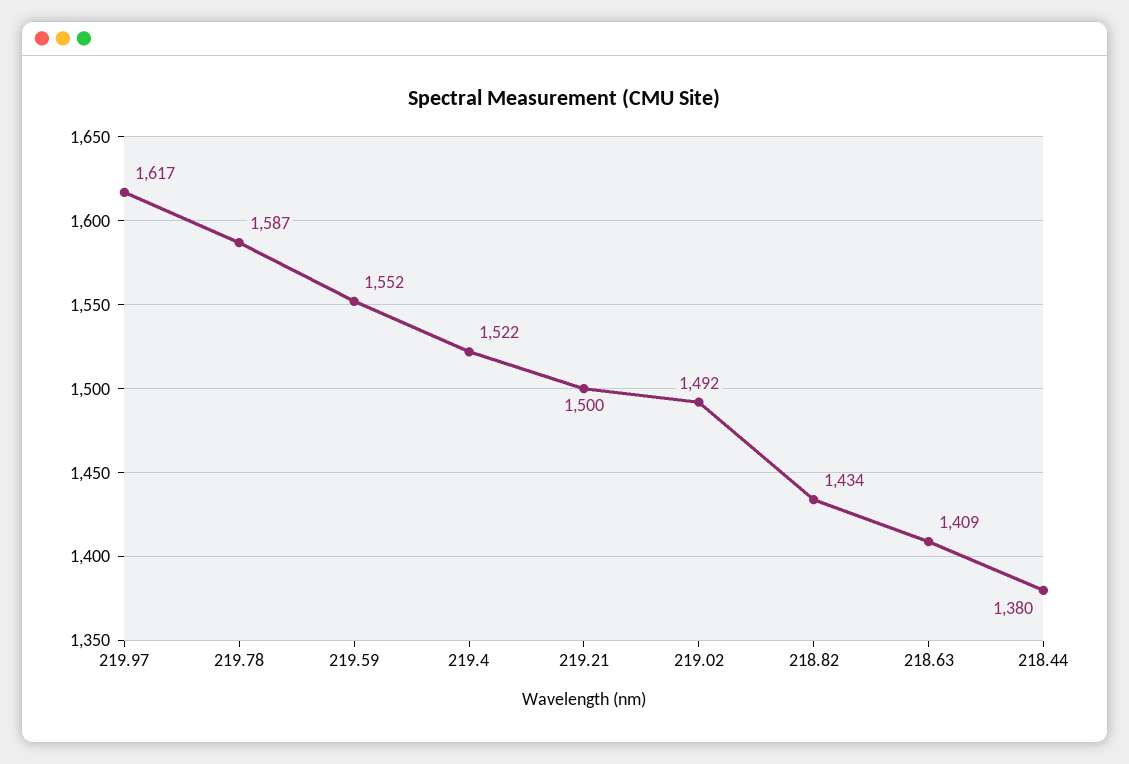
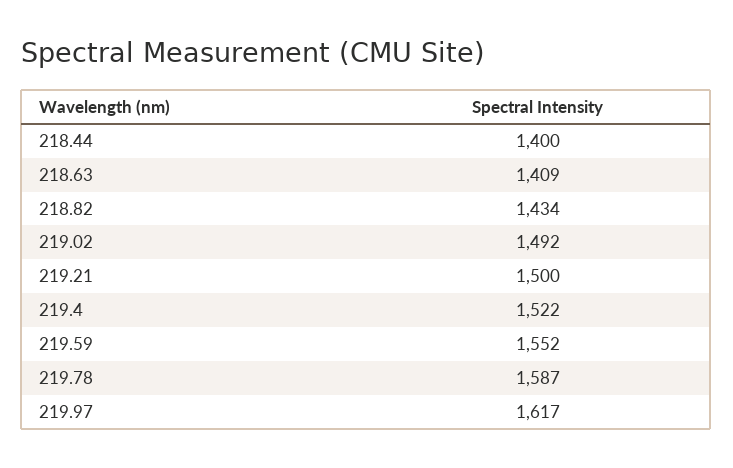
  {
    "219.97": 1617,
    "219.78": 1587,
    "219.59": 1552,
    "219.4": 1522,
    "219.21": 1500,
    "219.02": 1492,
    "218.82": 1434,
    "218.63": 1409,
-   "218.44": 1380
+   "218.44": 1400
  }

